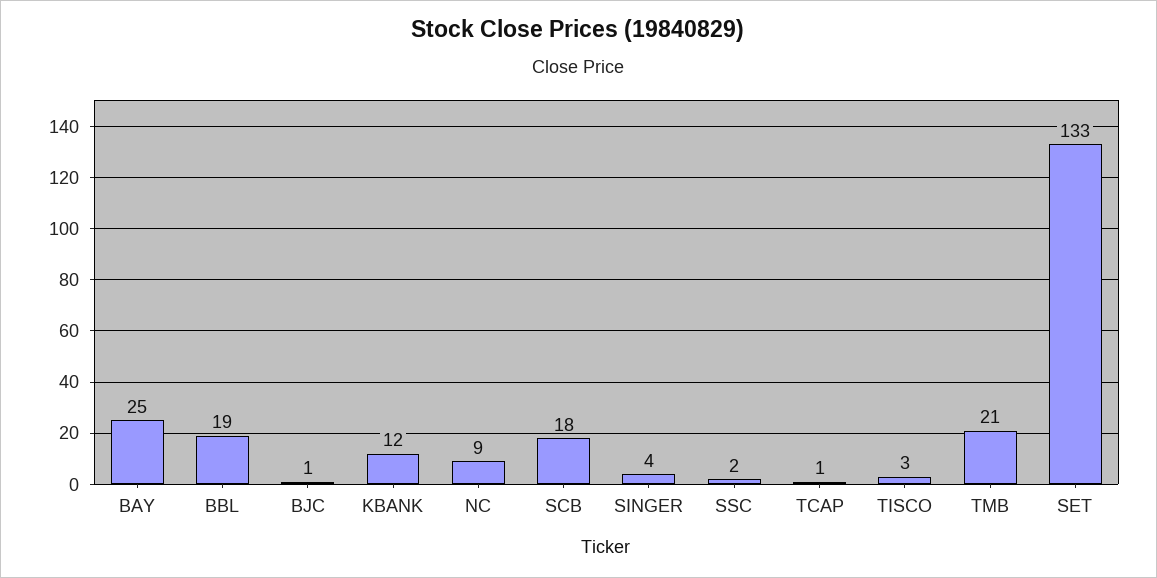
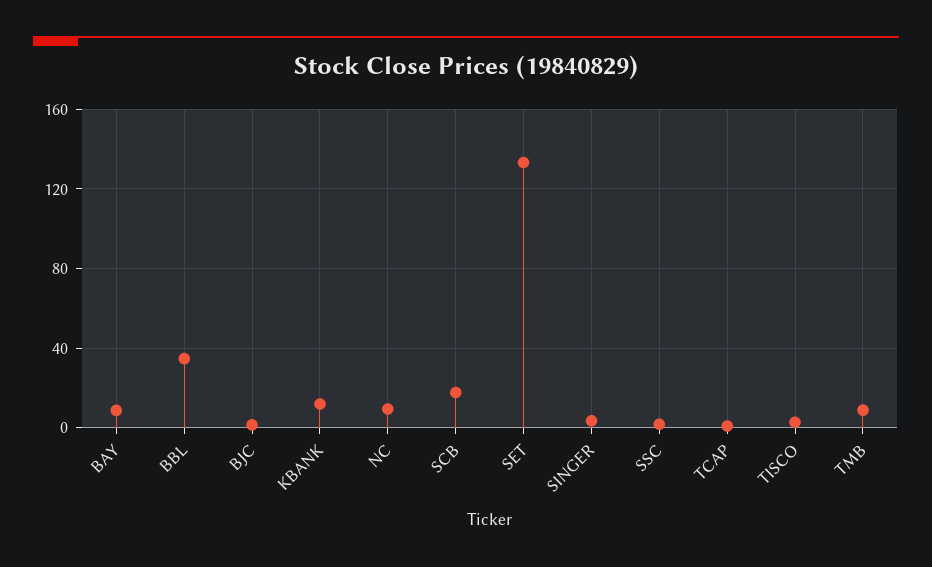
  {
-   "BAY": 25,
+   "BAY": 10,
-   "BBL": 19,
+   "BBL": 35,
    "BJC": 1,
    "KBANK": 12,
    "NC": 9,
    "SCB": 18,
    "SINGER": 4,
    "SSC": 2,
    "TCAP": 1,
    "TISCO": 3,
-   "TMB": 21,
+   "TMB": 10,
    "SET": 133
  }

